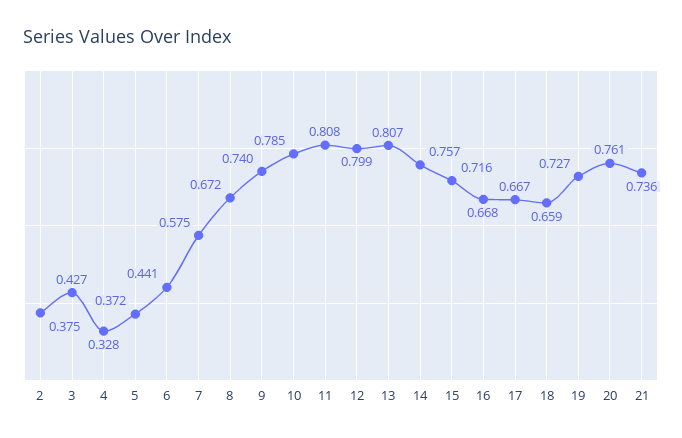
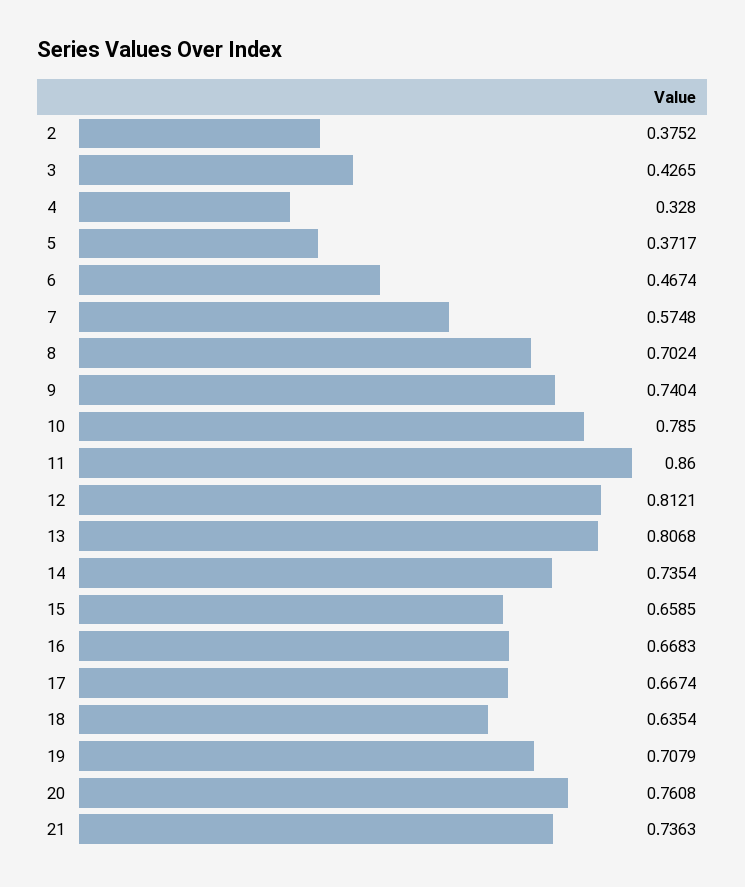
  {
    "2": 0.3752,
    "3": 0.4265,
    "4": 0.328,
    "5": 0.3717,
-   "6": 0.441,
+   "6": 0.4674,
    "7": 0.5748,
-   "8": 0.672,
+   "8": 0.7024,
    "9": 0.7404,
    "10": 0.785,
-   "11": 0.808,
+   "11": 0.86,
-   "12": 0.799,
+   "12": 0.8121,
    "13": 0.8068,
-   "14": 0.757,
+   "14": 0.7354,
-   "15": 0.716,
+   "15": 0.6585,
    "16": 0.6683,
    "17": 0.6674,
-   "18": 0.659,
+   "18": 0.6354,
-   "19": 0.727,
+   "19": 0.7079,
    "20": 0.7608,
    "21": 0.7363
  }

